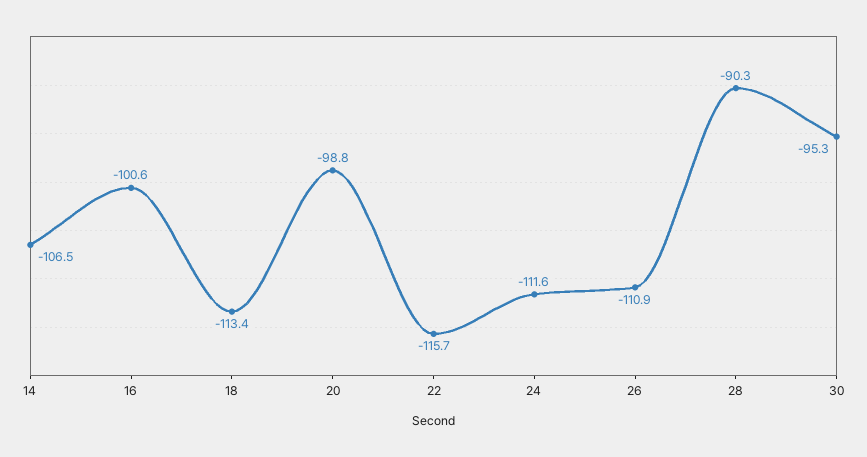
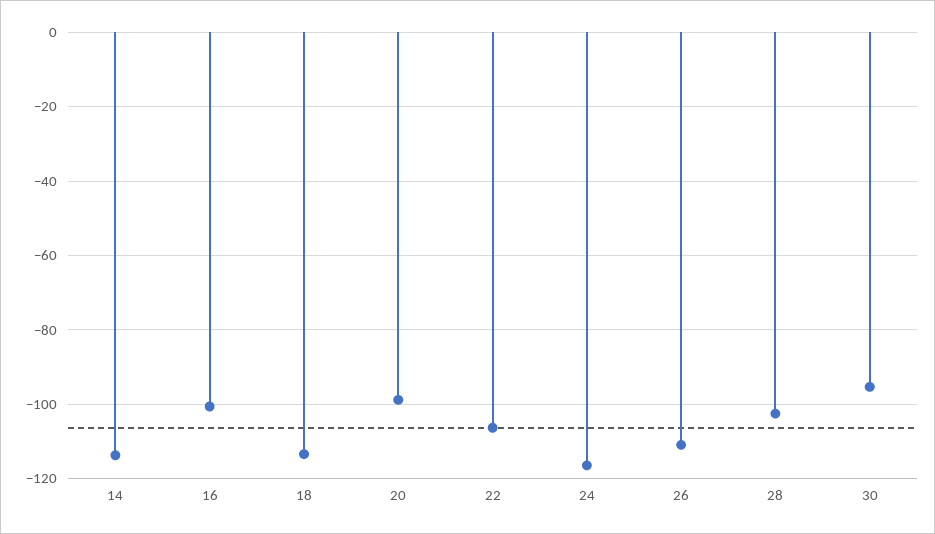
  {
-   "14": -106.5,
+   "14": -114,
    "16": -100.6,
    "18": -113.4,
    "20": -98.8,
-   "22": -115.7,
+   "22": -106,
-   "24": -111.6,
+   "24": -116,
    "26": -110.9,
-   "28": -90.3,
+   "28": -102,
    "30": -95.3
  }

